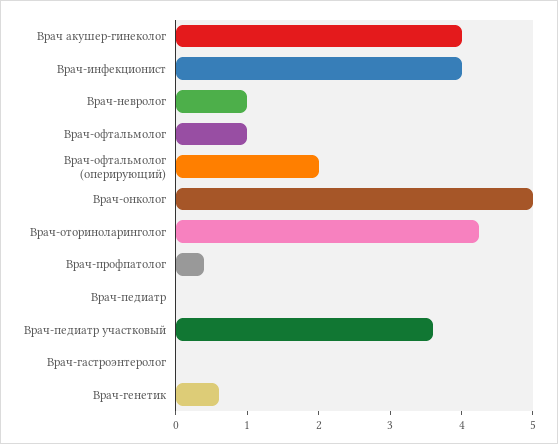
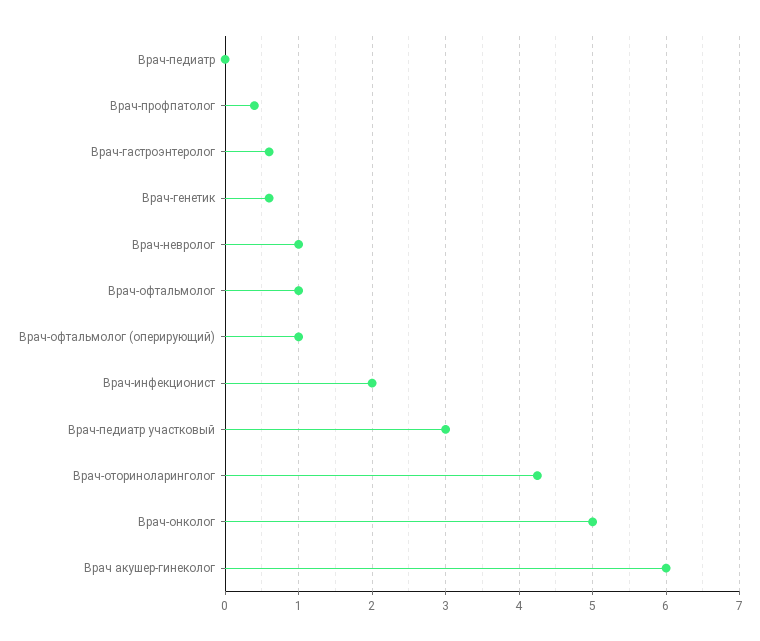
  {
-   "Врач акушер-гинеколог": 4,
+   "Врач акушер-гинеколог": 6,
-   "Врач-инфекционист": 4,
+   "Врач-инфекционист": 2,
    "Врач-невролог": 1,
    "Врач-офтальмолог": 1,
-   "Врач-офтальмолог (оперирующий)": 2,
+   "Врач-офтальмолог (оперирующий)": 1,
    "Врач-онколог": 5,
    "Врач-оториноларинголог": 4.3,
    "Врач-профпатолог": 0.4,
    "Врач-педиатр": 0,
-   "Врач-педиатр участковый": 3.6,
+   "Врач-педиатр участковый": 3,
-   "Врач-гастроэнтеролог": 0,
+   "Врач-гастроэнтеролог": 0.6,
    "Врач-генетик": 0.6
  }

